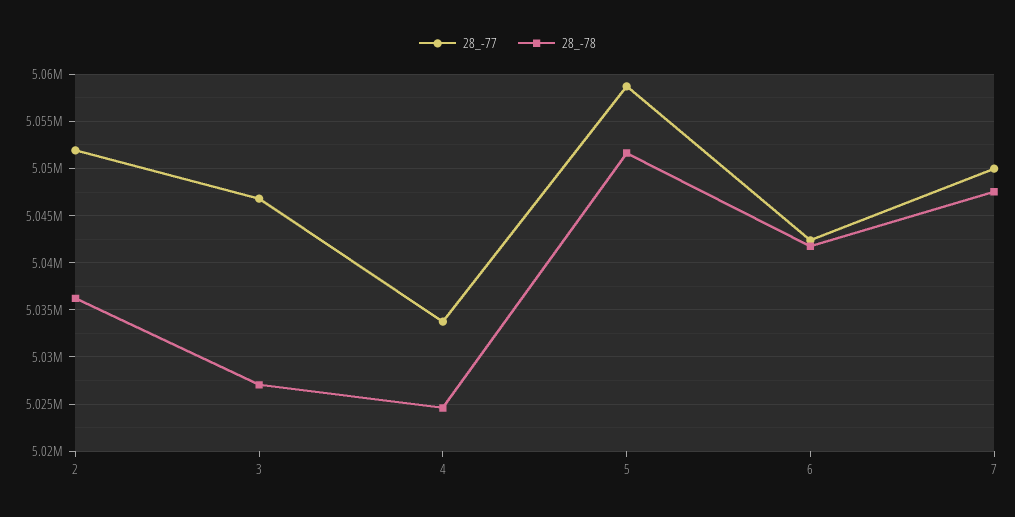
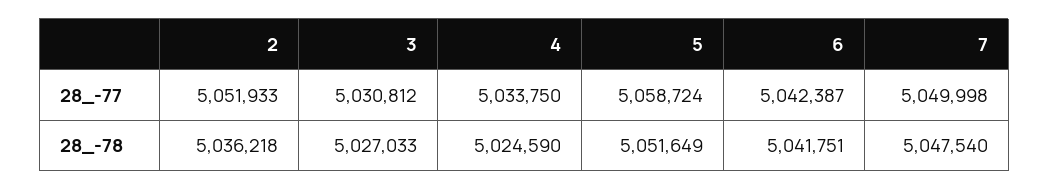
  {
    "28_-77": {
      "2": 5051933,
-     "3": 5047000,
+     "3": 5030812,
      "4": 5033750,
      "5": 5058724,
      "6": 5042387,
      "7": 5049998
    },
    "28_-78": {
      "2": 5036218,
      "3": 5027033,
      "4": 5024590,
      "5": 5051649,
      "6": 5041751,
      "7": 5047540
    }
  }

